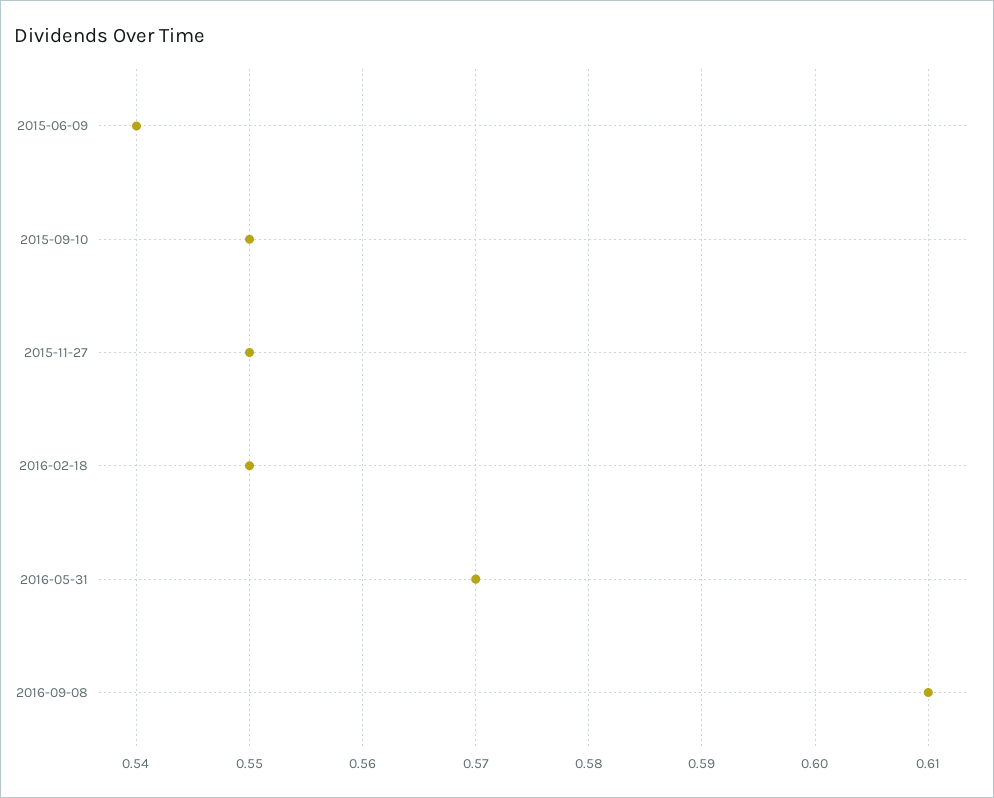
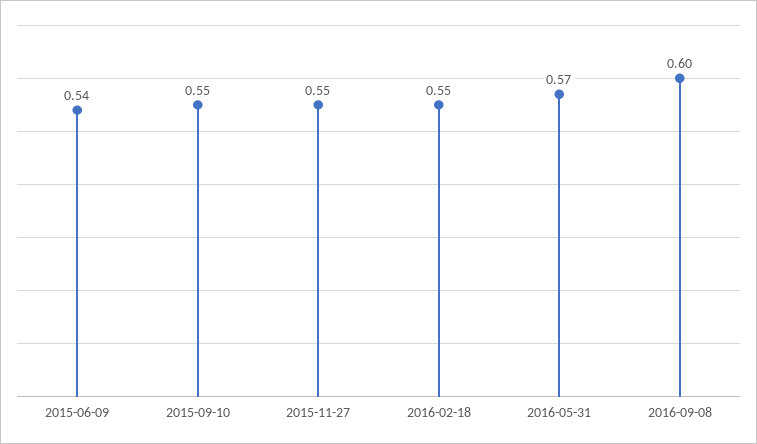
  {
    "2015-06-09": 0.54,
    "2015-09-10": 0.55,
    "2015-11-27": 0.55,
    "2016-02-18": 0.55,
    "2016-05-31": 0.57,
-   "2016-09-08": 0.61
+   "2016-09-08": 0.6
  }

